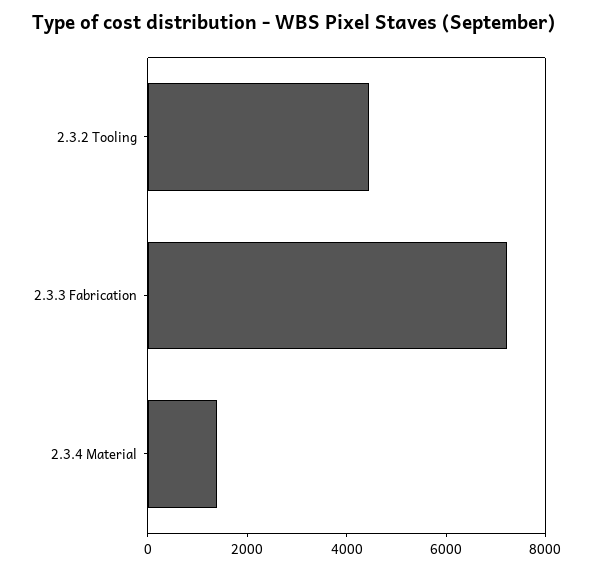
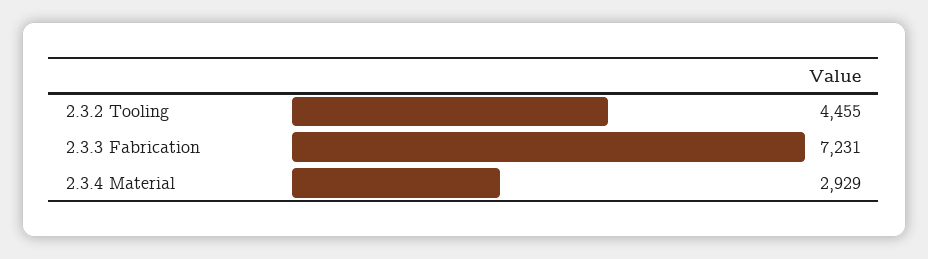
  {
    "2.3.2 Tooling": 4455,
    "2.3.3 Fabrication": 7231,
-   "2.3.4 Material": 1500
+   "2.3.4 Material": 2929
  }

